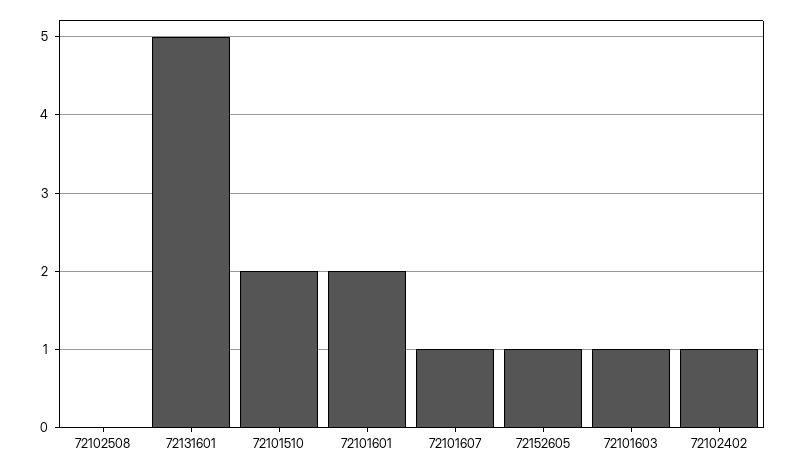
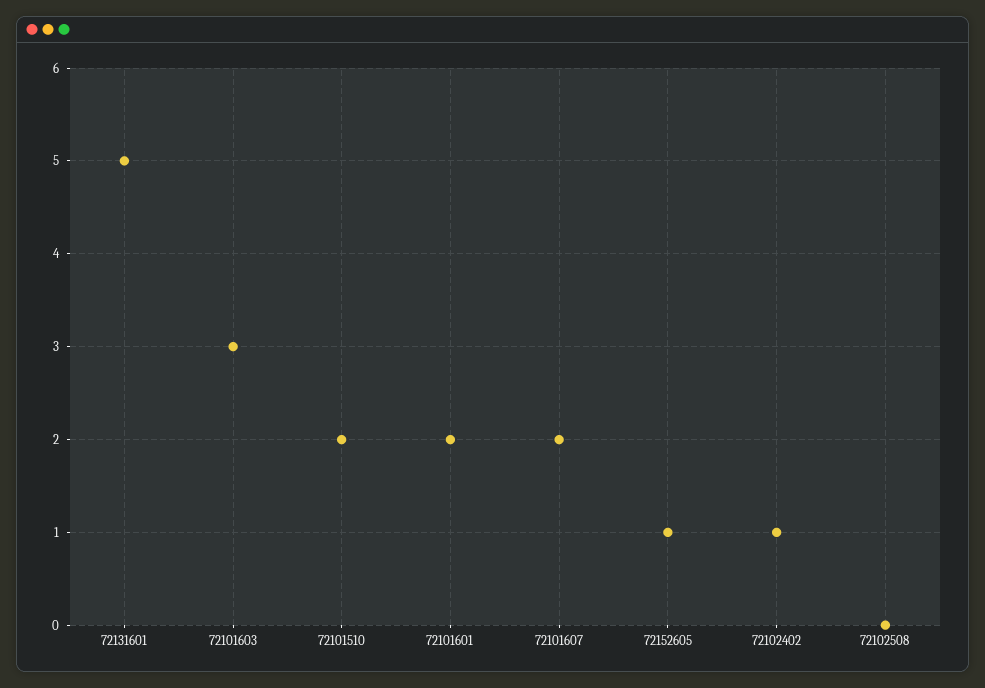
  {
    "72102508": 0,
    "72131601": 5,
    "72101510": 2,
    "72101601": 2,
-   "72101607": 1,
+   "72101607": 2,
    "72152605": 1,
-   "72101603": 1,
+   "72101603": 3,
    "72102402": 1
  }

